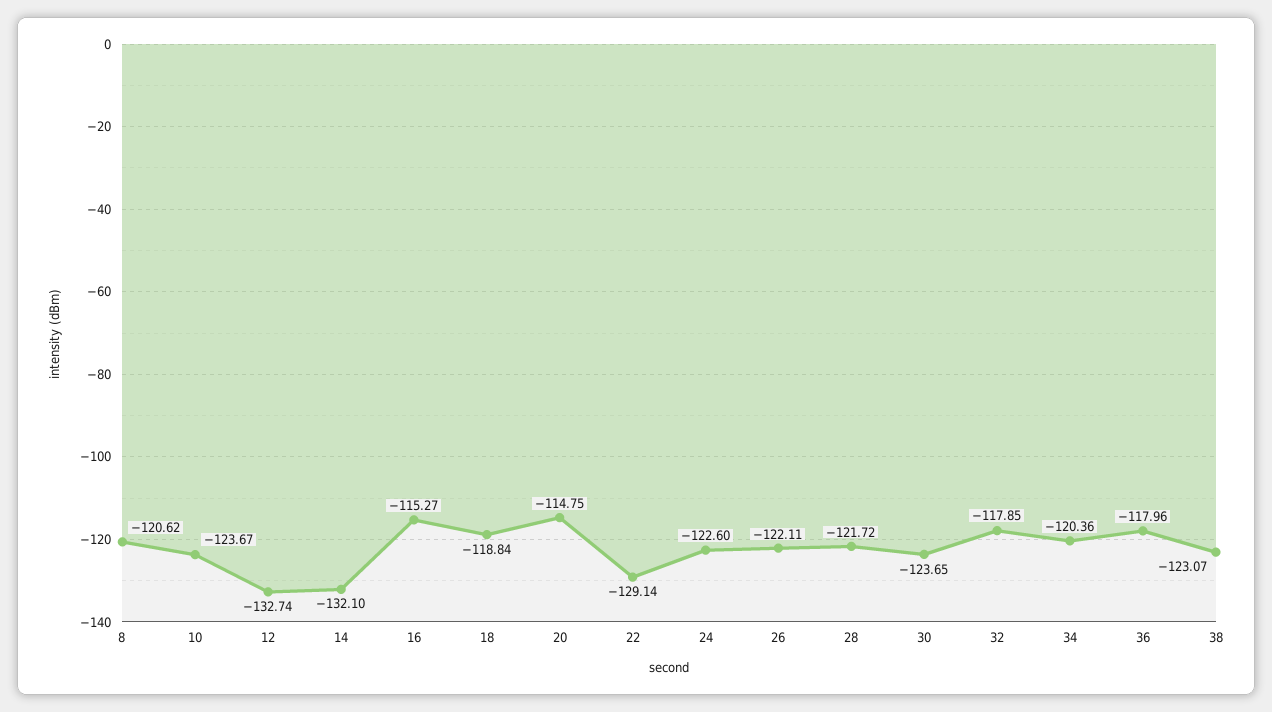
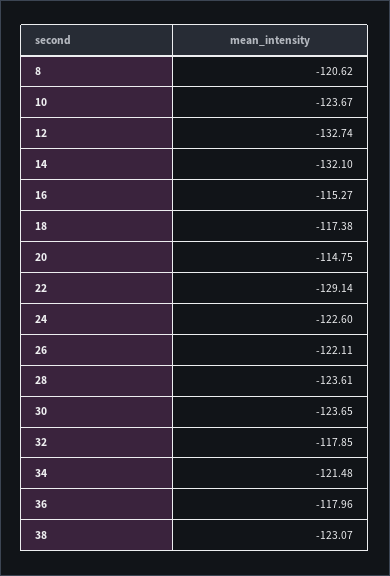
  {
    "8": -120.62,
    "10": -123.67,
    "12": -132.74,
    "14": -132.1,
    "16": -115.27,
-   "18": -118.84,
+   "18": -117.38,
    "20": -114.75,
    "22": -129.14,
    "24": -122.6,
    "26": -122.11,
-   "28": -121.72,
+   "28": -123.61,
    "30": -123.65,
    "32": -117.85,
-   "34": -120.36,
+   "34": -121.48,
    "36": -117.96,
    "38": -123.07
  }

